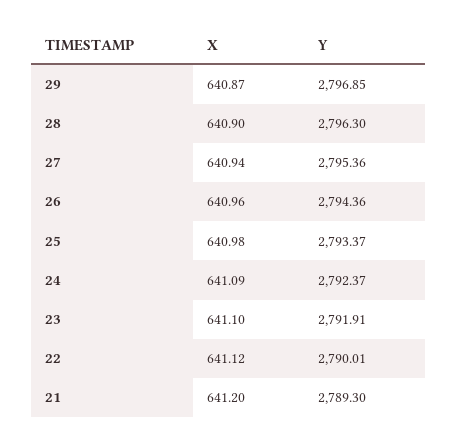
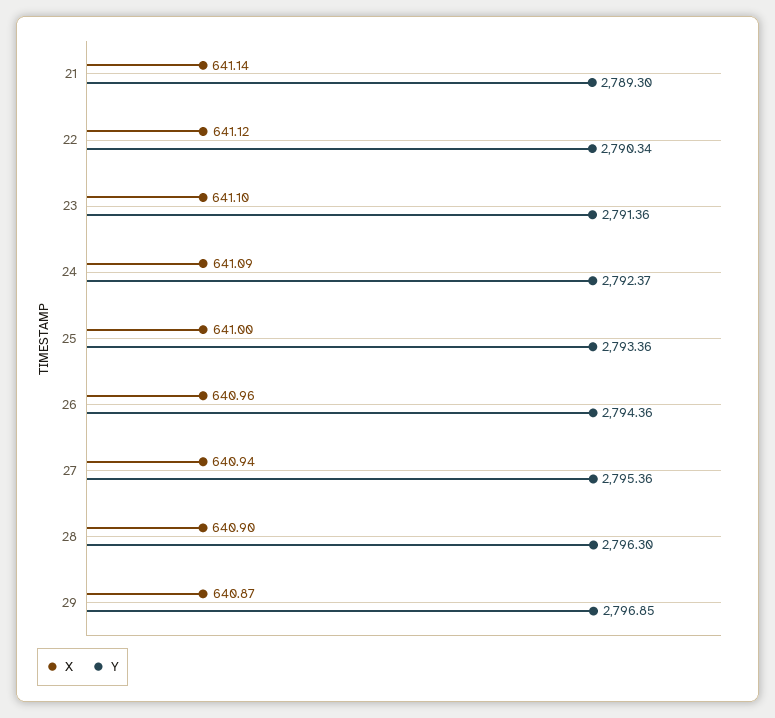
  {
    "X": {
      "29": 640.87,
      "28": 640.9,
      "27": 640.94,
      "26": 640.96,
-     "25": 640.98,
+     "25": 641,
      "24": 641.09,
      "23": 641.1,
      "22": 641.12,
-     "21": 641.2
+     "21": 641.14
    },
    "Y": {
      "29": 2796.85,
      "28": 2796.3,
      "27": 2795.36,
      "26": 2794.36,
-     "25": 2793.37,
+     "25": 2793.36,
      "24": 2792.37,
-     "23": 2791.91,
+     "23": 2791.36,
-     "22": 2790.01,
+     "22": 2790.34,
      "21": 2789.3
    }
  }

